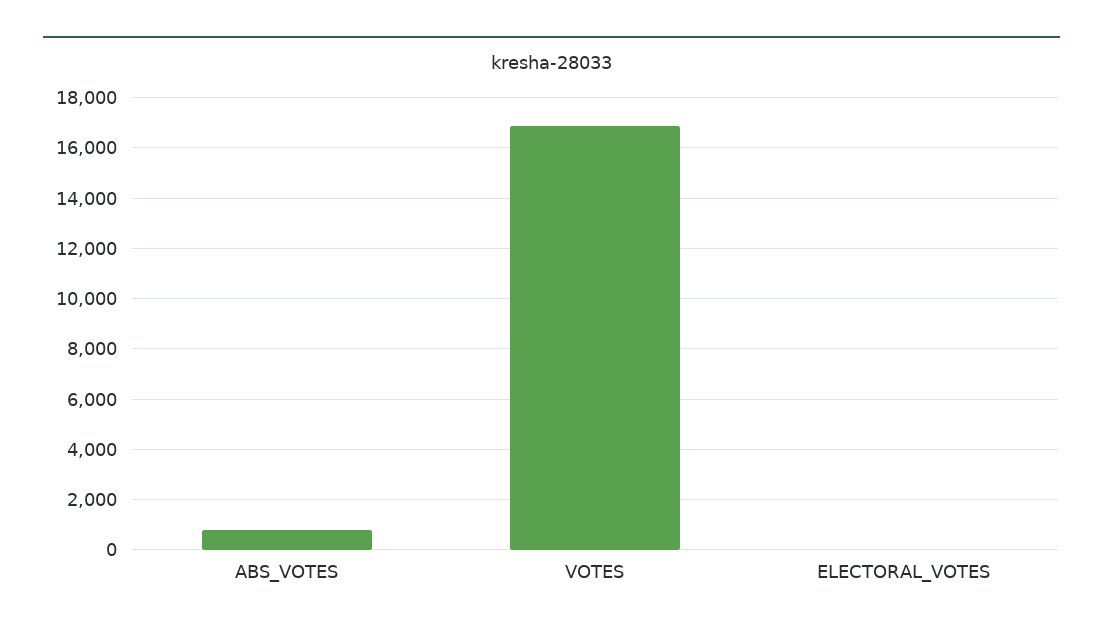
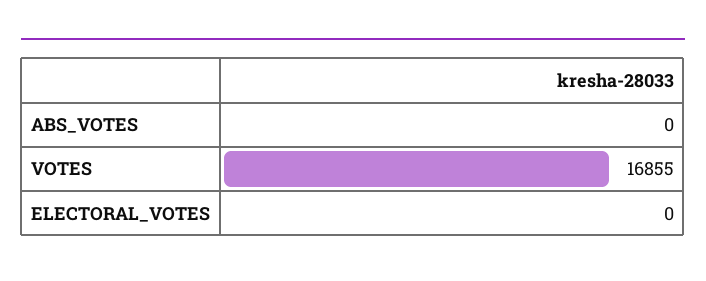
  {
-   "ABS_VOTES": 750,
+   "ABS_VOTES": 0,
    "VOTES": 16855,
    "ELECTORAL_VOTES": 0
  }

